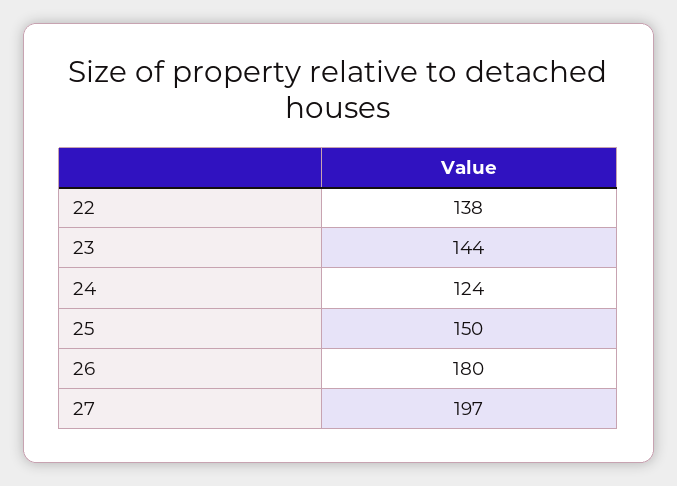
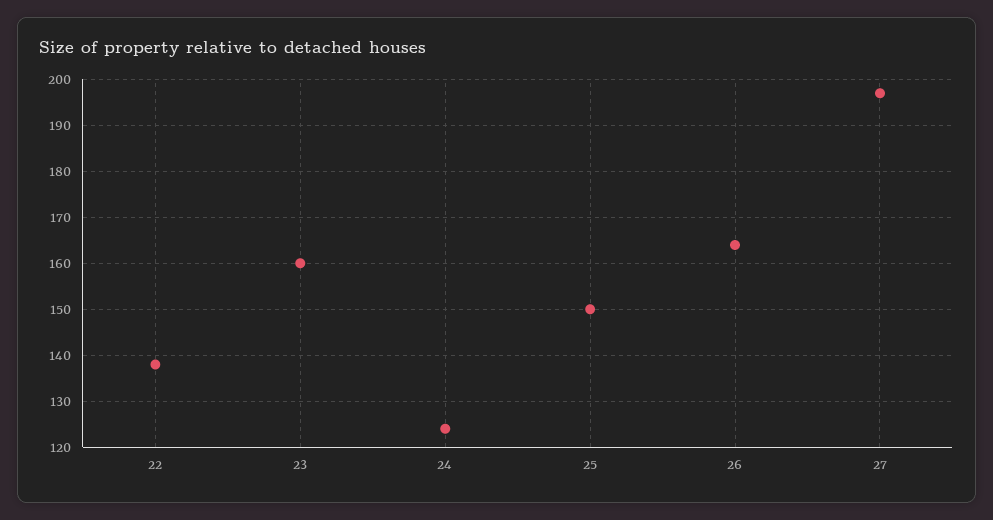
  {
    "22": 138,
-   "23": 144,
+   "23": 160,
    "24": 124,
    "25": 150,
-   "26": 180,
+   "26": 165,
    "27": 197
  }

